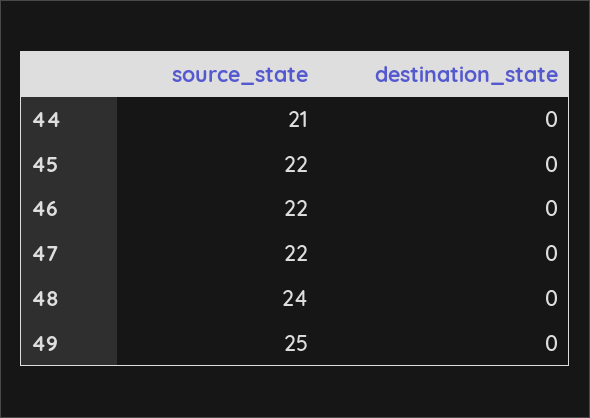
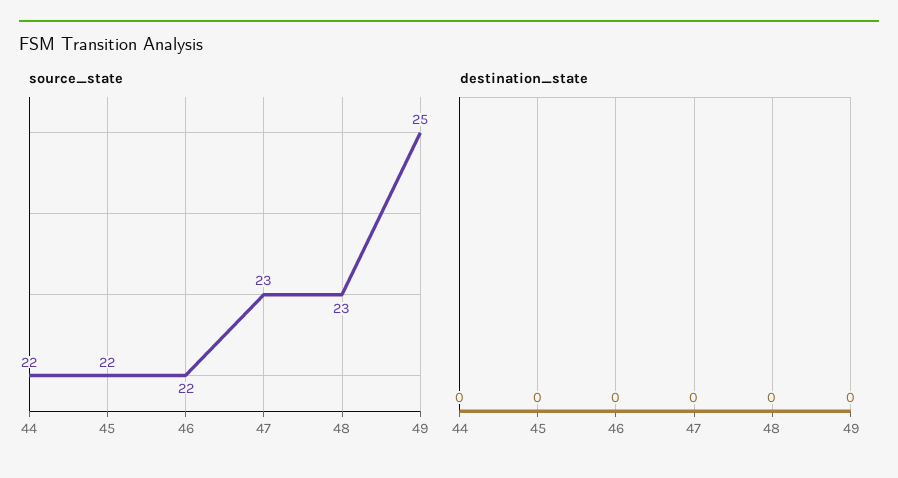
  {
    "source_state": {
-     "44": 21,
+     "44": 22,
      "45": 22,
      "46": 22,
-     "47": 22,
+     "47": 23,
-     "48": 24,
+     "48": 23,
      "49": 25
    },
    "destination_state": {
      "44": 0,
      "45": 0,
      "46": 0,
      "47": 0,
      "48": 0,
      "49": 0
    }
  }

